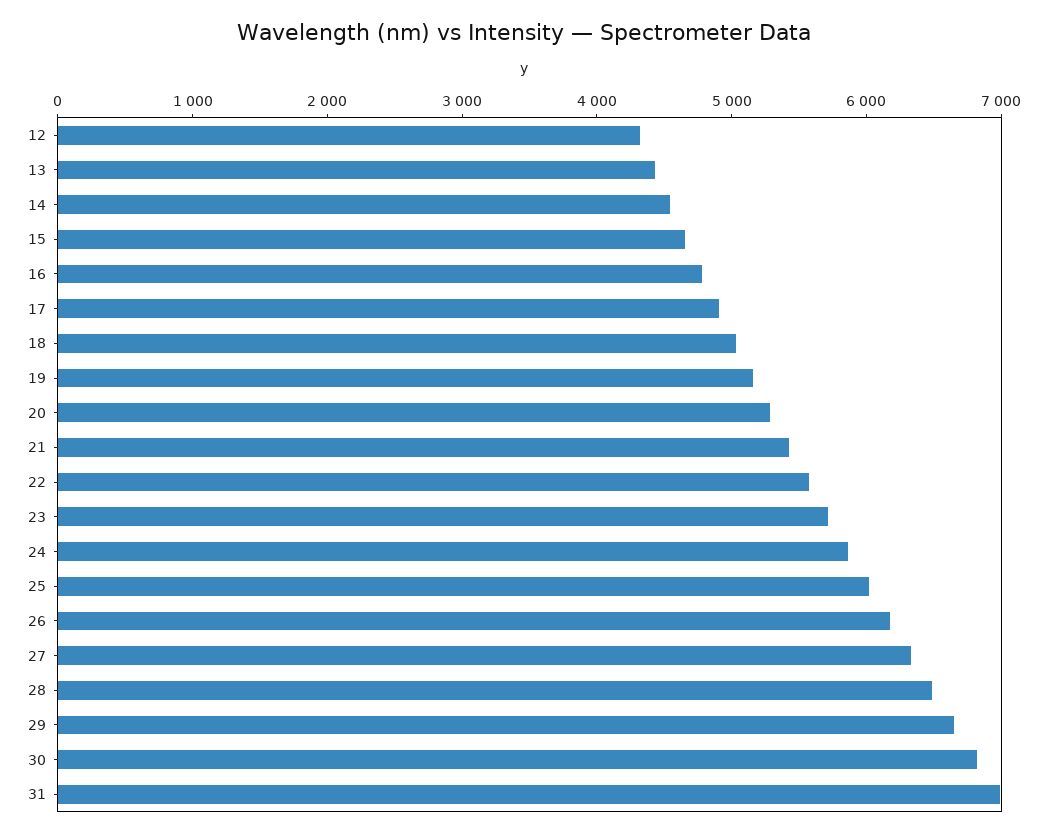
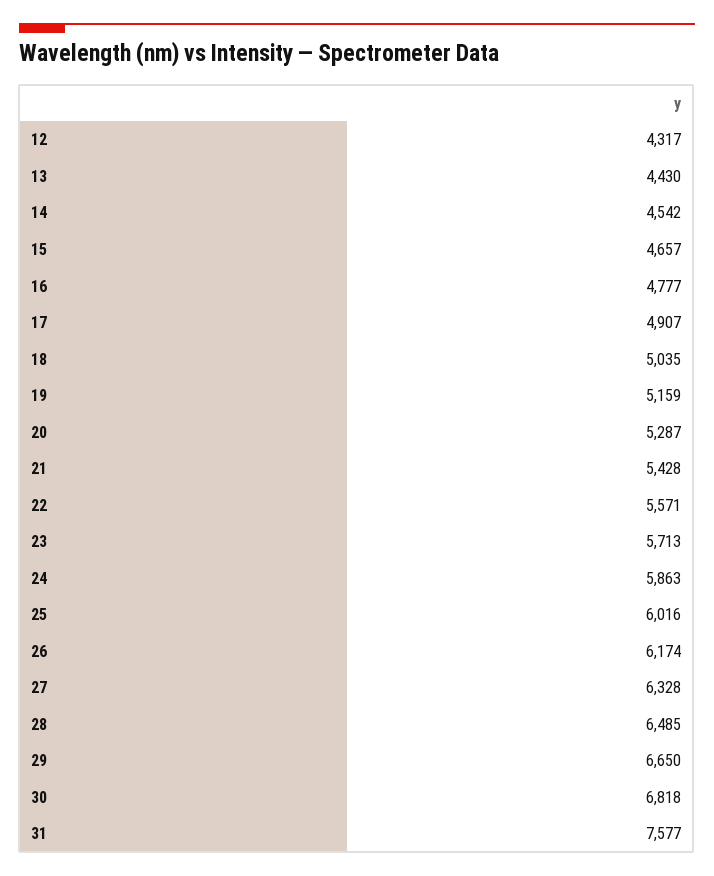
  {
    "12": 4317,
    "13": 4430,
    "14": 4542,
    "15": 4657,
    "16": 4777,
    "17": 4907,
    "18": 5035,
    "19": 5159,
    "20": 5287,
    "21": 5428,
    "22": 5571,
    "23": 5713,
    "24": 5863,
    "25": 6016,
    "26": 6174,
    "27": 6328,
    "28": 6485,
    "29": 6650,
    "30": 6818,
-   "31": 7000
+   "31": 7577
  }

